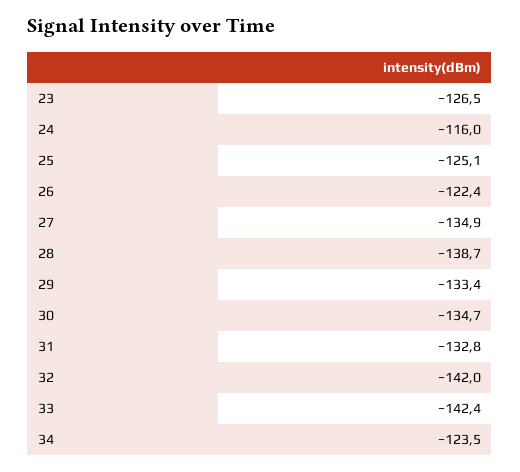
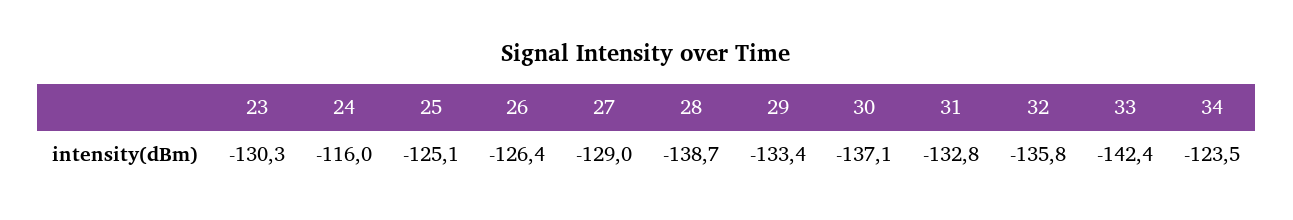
  {
-   "23": -126.5,
+   "23": -130.3,
    "24": -116,
    "25": -125.1,
-   "26": -122.4,
+   "26": -126.4,
-   "27": -134.9,
+   "27": -129,
    "28": -138.7,
    "29": -133.4,
-   "30": -134.7,
+   "30": -137.1,
    "31": -132.8,
-   "32": -142,
+   "32": -135.8,
    "33": -142.4,
    "34": -123.5
  }

